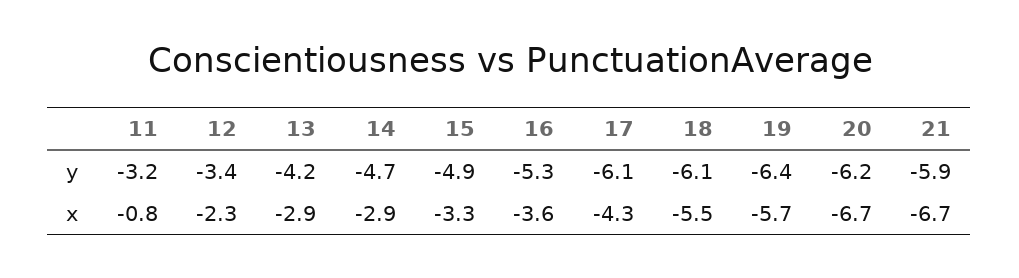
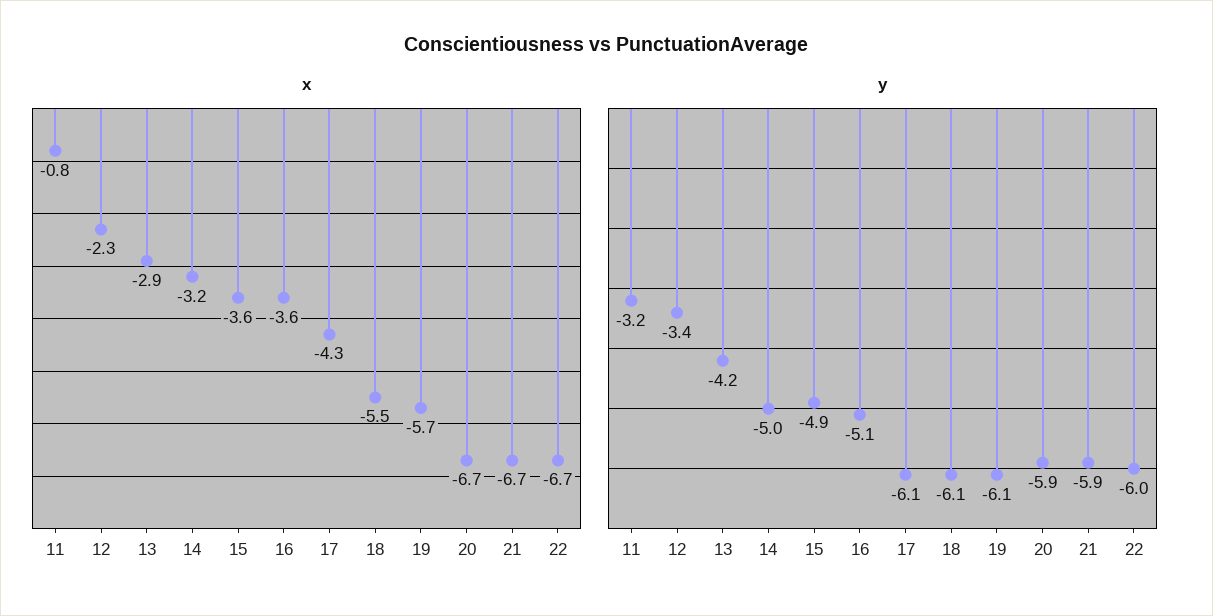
  {
    "y": {
      "11": -3.2,
      "12": -3.4,
      "13": -4.2,
-     "14": -4.7,
+     "14": -5,
      "15": -4.9,
-     "16": -5.3,
+     "16": -5.1,
      "17": -6.1,
      "18": -6.1,
-     "19": -6.4,
+     "19": -6.1,
-     "20": -6.2,
+     "20": -5.9,
-     "21": -5.9
+     "21": -5.9,
+     "22": -6
    },
    "x": {
      "11": -0.8,
      "12": -2.3,
      "13": -2.9,
-     "14": -2.9,
+     "14": -3.2,
-     "15": -3.3,
+     "15": -3.6,
      "16": -3.6,
      "17": -4.3,
      "18": -5.5,
      "19": -5.7,
      "20": -6.7,
-     "21": -6.7
+     "21": -6.7,
+     "22": -6.7
    }
  }

